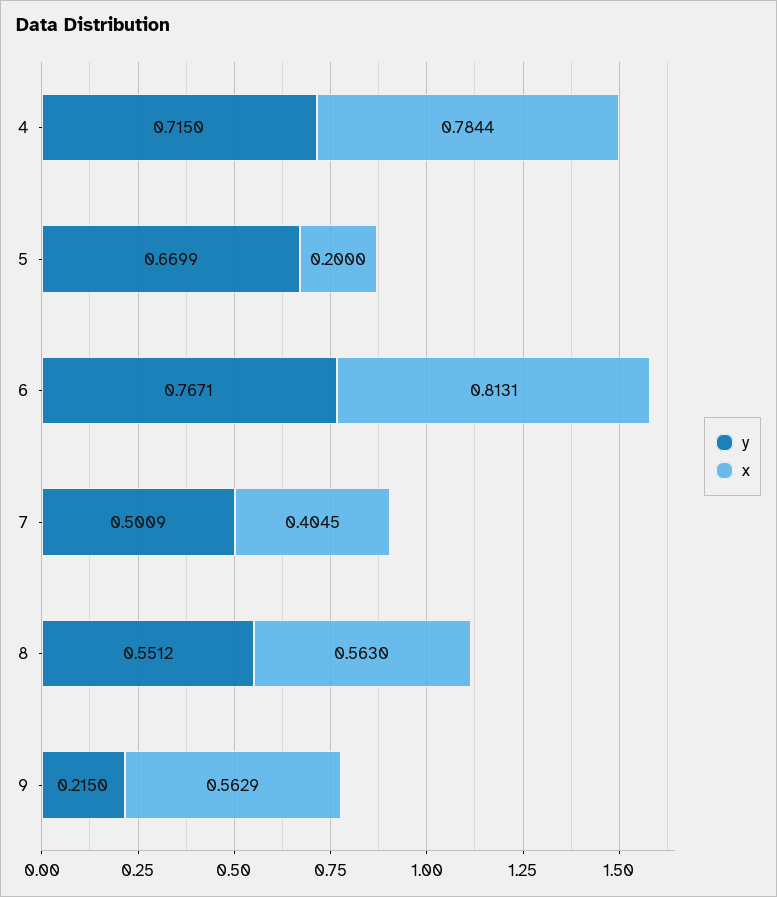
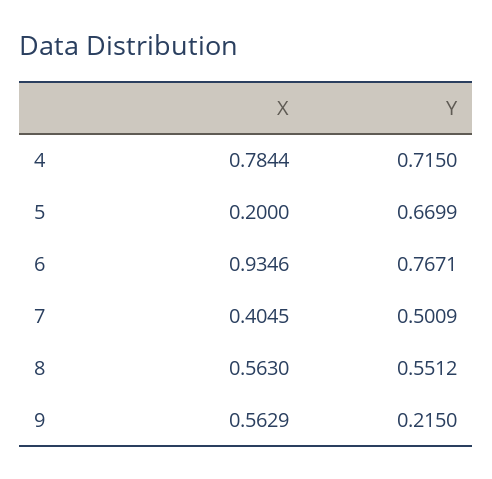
  {
    "y": {
      "4": 0.715,
      "5": 0.6699,
      "6": 0.7671,
      "7": 0.5009,
      "8": 0.5512,
      "9": 0.215
    },
    "x": {
      "4": 0.7844,
      "5": 0.2,
-     "6": 0.8131,
+     "6": 0.9346,
      "7": 0.4045,
      "8": 0.563,
      "9": 0.5629
    }
  }

